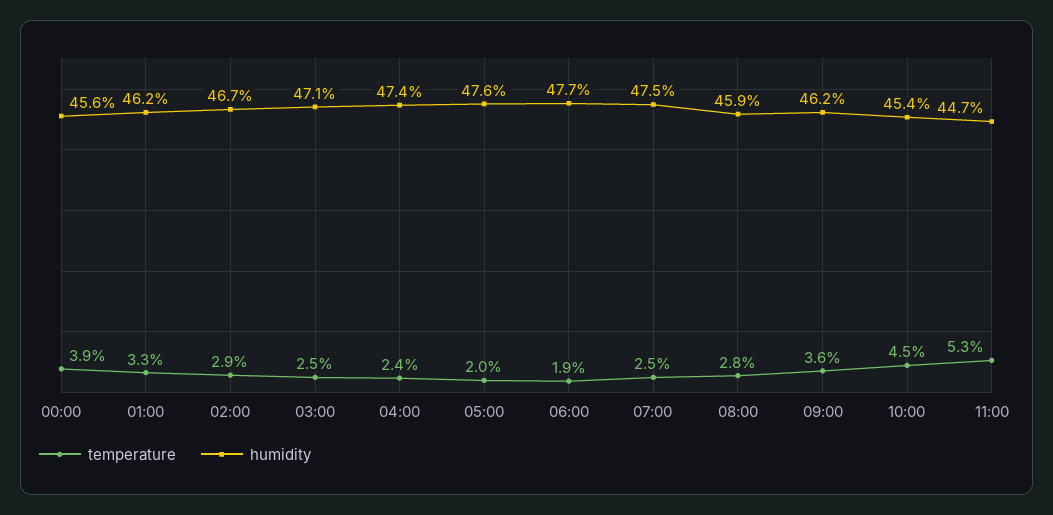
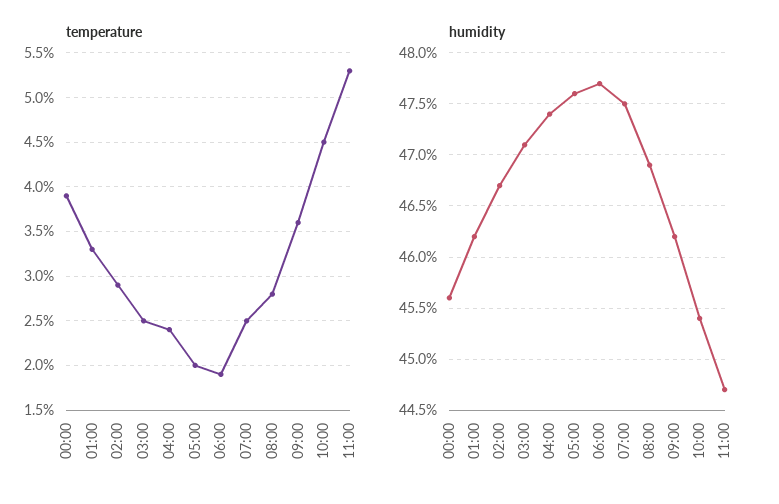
  {
    "temperature": {
      "00:00": 3.9,
      "01:00": 3.3,
      "02:00": 2.9,
      "03:00": 2.5,
      "04:00": 2.4,
      "05:00": 2,
      "06:00": 1.9,
      "07:00": 2.5,
      "08:00": 2.8,
      "09:00": 3.6,
      "10:00": 4.5,
      "11:00": 5.3
    },
    "humidity": {
      "00:00": 45.6,
      "01:00": 46.2,
      "02:00": 46.7,
      "03:00": 47.1,
      "04:00": 47.4,
      "05:00": 47.6,
      "06:00": 47.7,
      "07:00": 47.5,
-     "08:00": 45.9,
+     "08:00": 46.9,
      "09:00": 46.2,
      "10:00": 45.4,
      "11:00": 44.7
    }
  }

